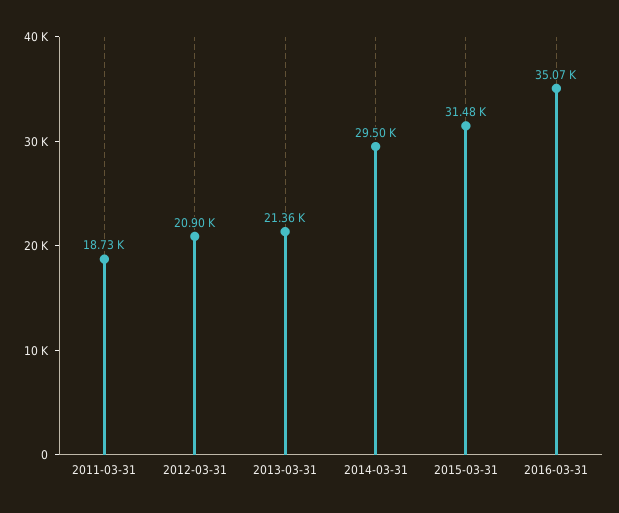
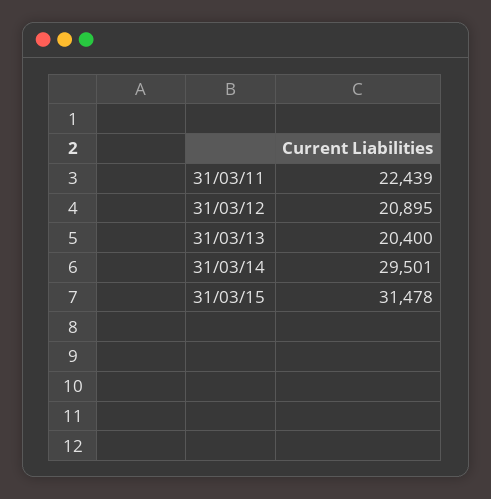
  {
-   "2011-03-31": 18730,
+   "2011-03-31": 22439,
    "2012-03-31": 20895,
-   "2013-03-31": 21360,
+   "2013-03-31": 20400,
    "2014-03-31": 29501,
-   "2015-03-31": 31478,
+   "2015-03-31": 31478
-   "2016-03-31": 35070
  }

